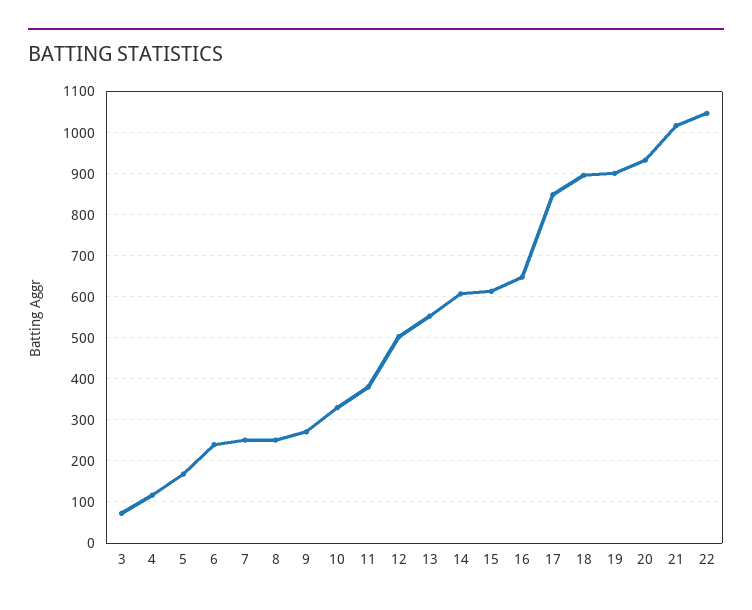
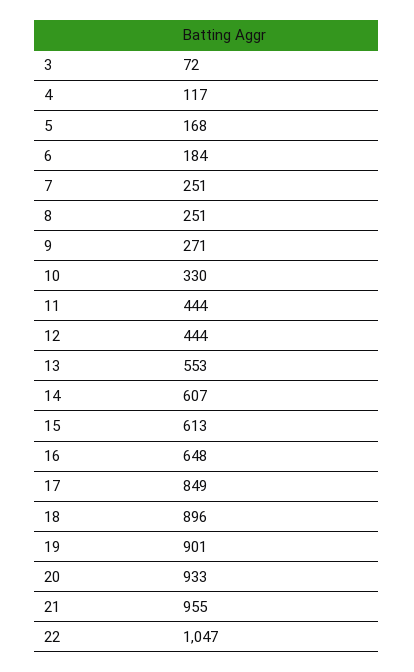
  {
    "3": 72,
    "4": 117,
    "5": 168,
-   "6": 240,
+   "6": 184,
    "7": 251,
    "8": 251,
    "9": 271,
    "10": 330,
-   "11": 380,
+   "11": 444,
-   "12": 500,
+   "12": 444,
    "13": 553,
    "14": 607,
    "15": 613,
    "16": 648,
    "17": 849,
    "18": 896,
    "19": 901,
    "20": 933,
-   "21": 1020,
+   "21": 955,
    "22": 1047
  }

